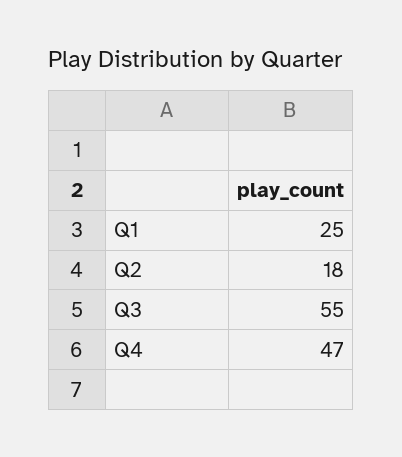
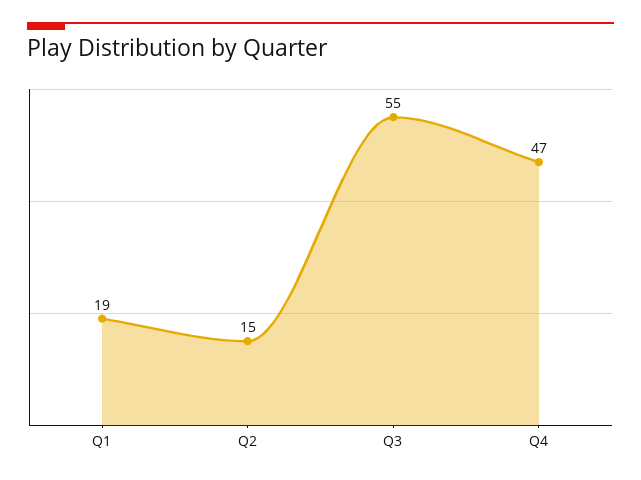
  {
-   "Q1": 25,
+   "Q1": 19,
-   "Q2": 18,
+   "Q2": 15,
    "Q3": 55,
    "Q4": 47
  }

